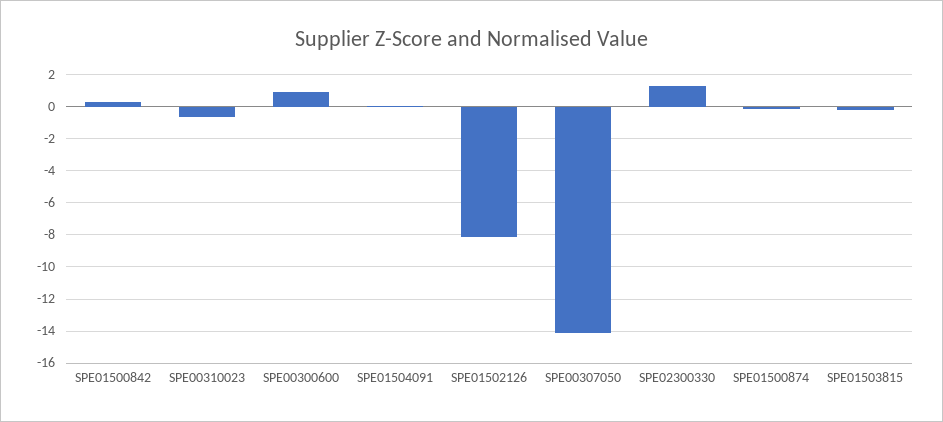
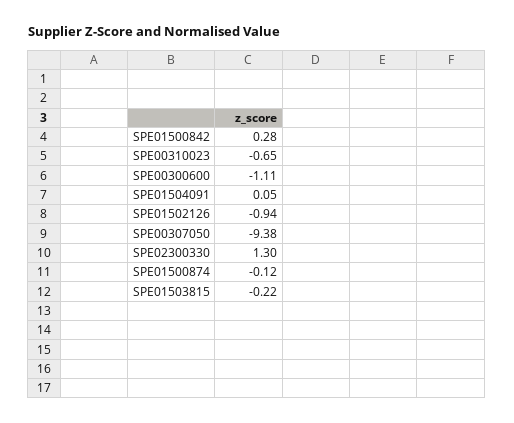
  {
    "SPE01500842": 0.28,
    "SPE00310023": -0.65,
-   "SPE00300600": 1,
+   "SPE00300600": -1.11,
    "SPE01504091": 0.05,
-   "SPE01502126": -8,
+   "SPE01502126": -0.94,
-   "SPE00307050": -14,
+   "SPE00307050": -9.38,
    "SPE02300330": 1.3,
    "SPE01500874": -0.12,
    "SPE01503815": -0.22
  }

